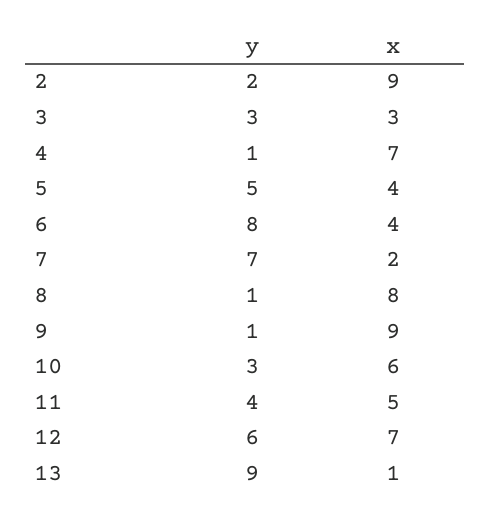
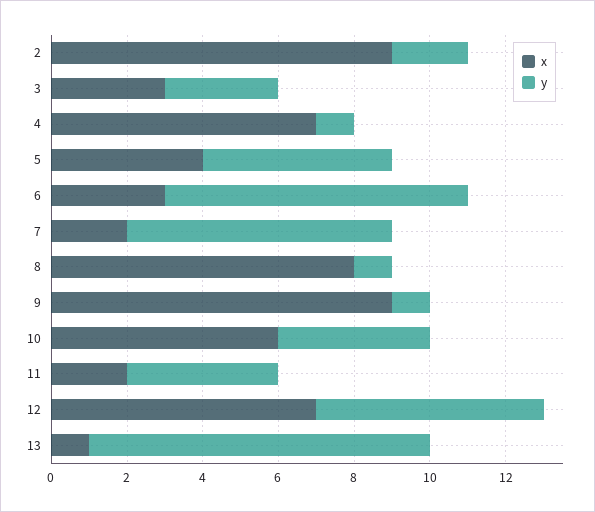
  {
    "y": {
      "2": 2,
      "3": 3,
      "4": 1,
      "5": 5,
      "6": 8,
      "7": 7,
      "8": 1,
      "9": 1,
-     "10": 3,
+     "10": 4,
      "11": 4,
      "12": 6,
      "13": 9
    },
    "x": {
      "2": 9,
      "3": 3,
      "4": 7,
      "5": 4,
-     "6": 4,
+     "6": 3,
      "7": 2,
      "8": 8,
      "9": 9,
      "10": 6,
-     "11": 5,
+     "11": 2,
      "12": 7,
      "13": 1
    }
  }

